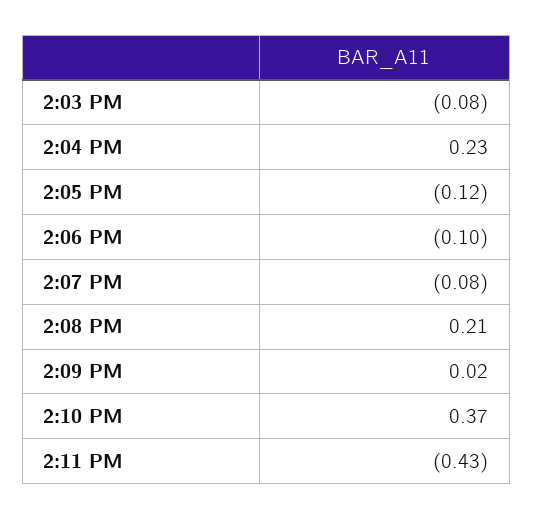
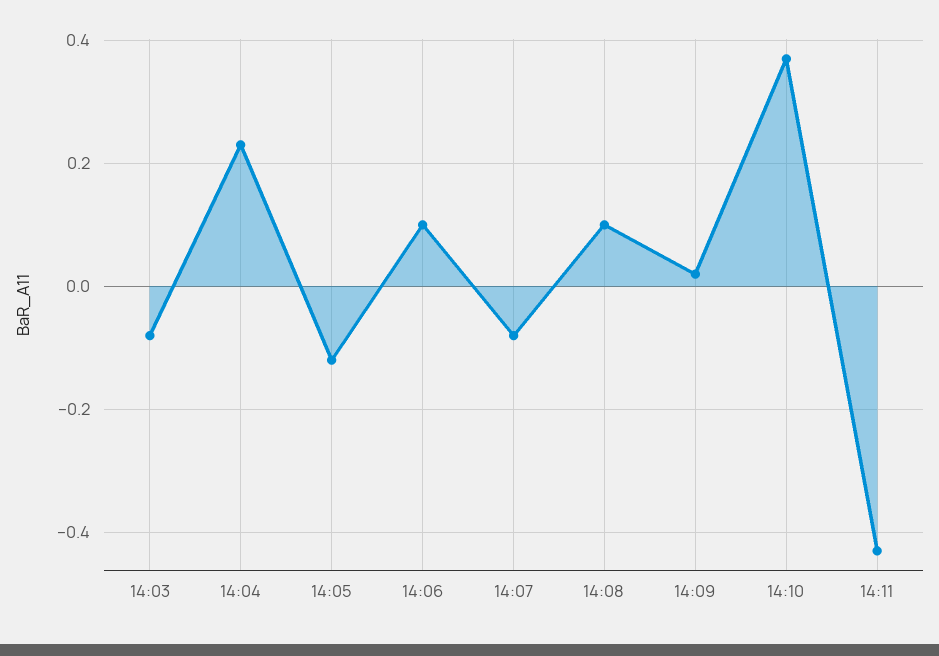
  {
    "2:03 PM": -0.08,
    "2:04 PM": 0.23,
    "2:05 PM": -0.12,
-   "2:06 PM": -0.1,
+   "2:06 PM": 0.1,
    "2:07 PM": -0.08,
-   "2:08 PM": 0.21,
+   "2:08 PM": 0.1,
    "2:09 PM": 0.02,
    "2:10 PM": 0.37,
    "2:11 PM": -0.43
  }

